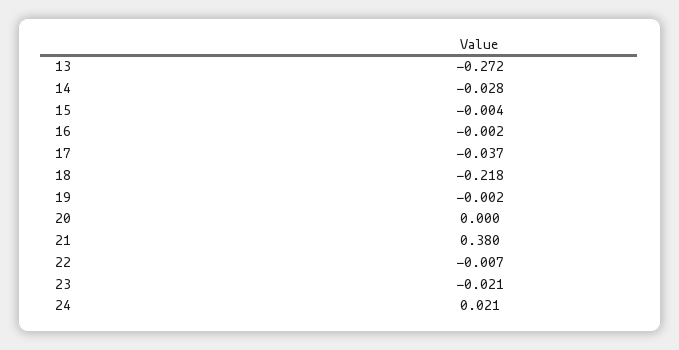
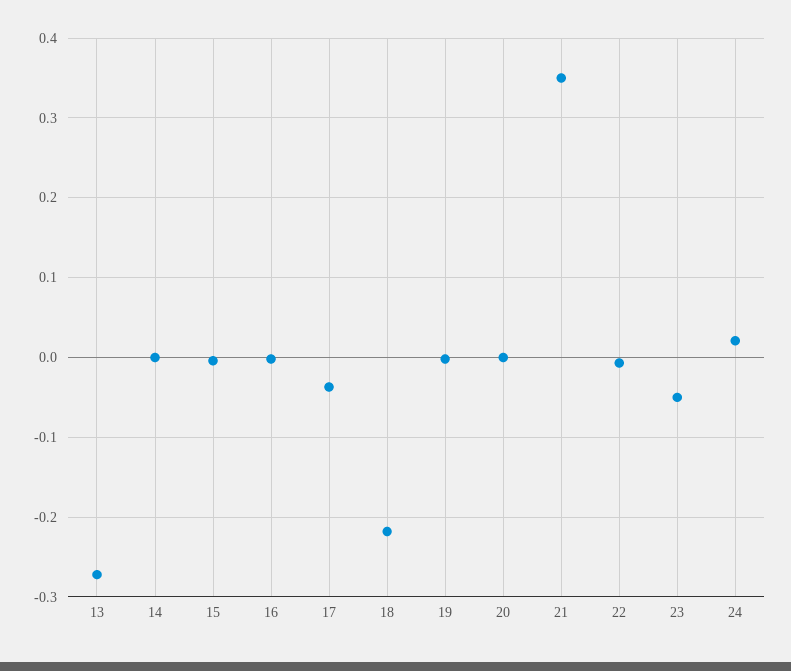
  {
    "13": -0.272,
-   "14": -0.028,
+   "14": 0,
    "15": -0.004,
    "16": -0.002,
    "17": -0.037,
    "18": -0.218,
    "19": -0.002,
    "20": 0,
-   "21": 0.38,
+   "21": 0.35,
    "22": -0.007,
-   "23": -0.021,
+   "23": -0.05,
    "24": 0.021
  }

